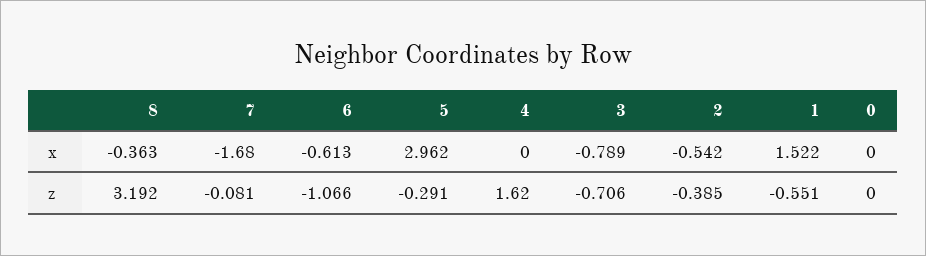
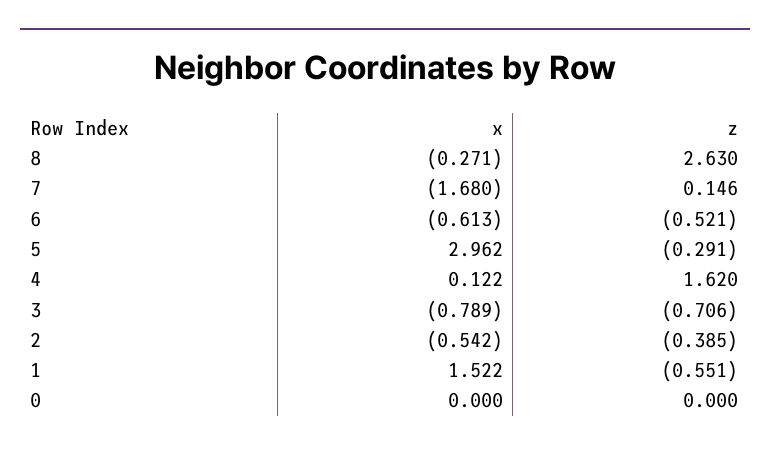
  {
    "8": {
-     "x": -0.363,
+     "x": -0.271,
-     "z": 3.192
+     "z": 2.63
    },
    "7": {
      "x": -1.68,
-     "z": -0.081
+     "z": 0.146
    },
    "6": {
      "x": -0.613,
-     "z": -1.066
+     "z": -0.521
    },
    "5": {
      "x": 2.962,
      "z": -0.291
    },
    "4": {
-     "x": 0,
+     "x": 0.122,
      "z": 1.62
    },
    "3": {
      "x": -0.789,
      "z": -0.706
    },
    "2": {
      "x": -0.542,
      "z": -0.385
    },
    "1": {
      "x": 1.522,
      "z": -0.551
    },
    "0": {
      "x": 0,
      "z": 0
    }
  }

